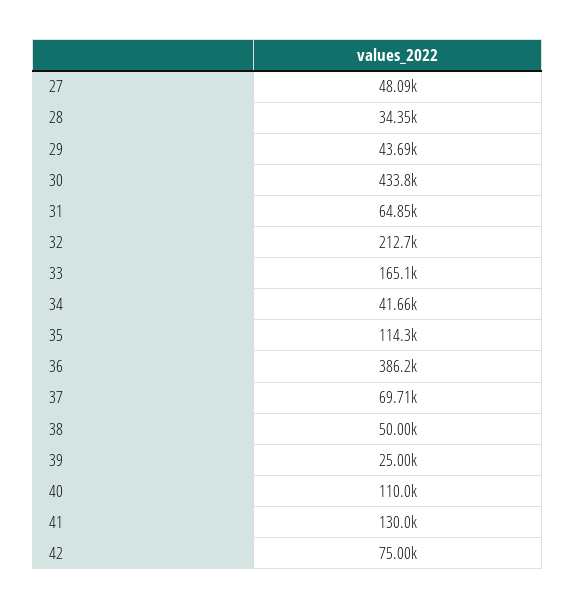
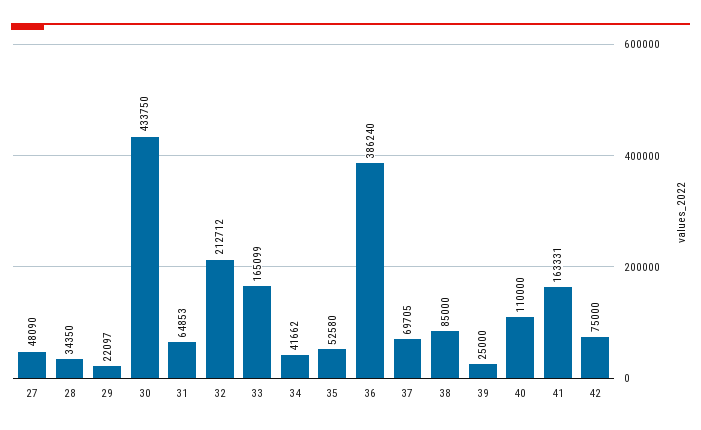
  {
    "27": 48090,
    "28": 34350,
-   "29": 43690,
+   "29": 22097,
    "30": 433750,
    "31": 64853,
    "32": 212712,
    "33": 165099,
    "34": 41662,
-   "35": 114300,
+   "35": 52580,
    "36": 386240,
    "37": 69705,
-   "38": 50000,
+   "38": 85000,
    "39": 25000,
    "40": 110000,
-   "41": 130000,
+   "41": 163331,
    "42": 75000
  }

